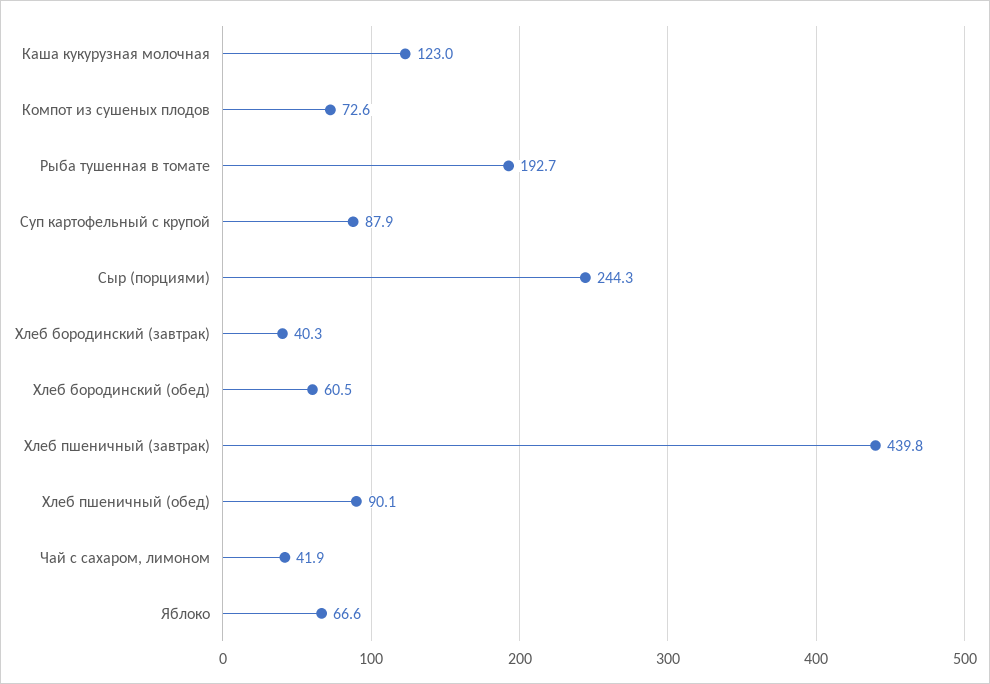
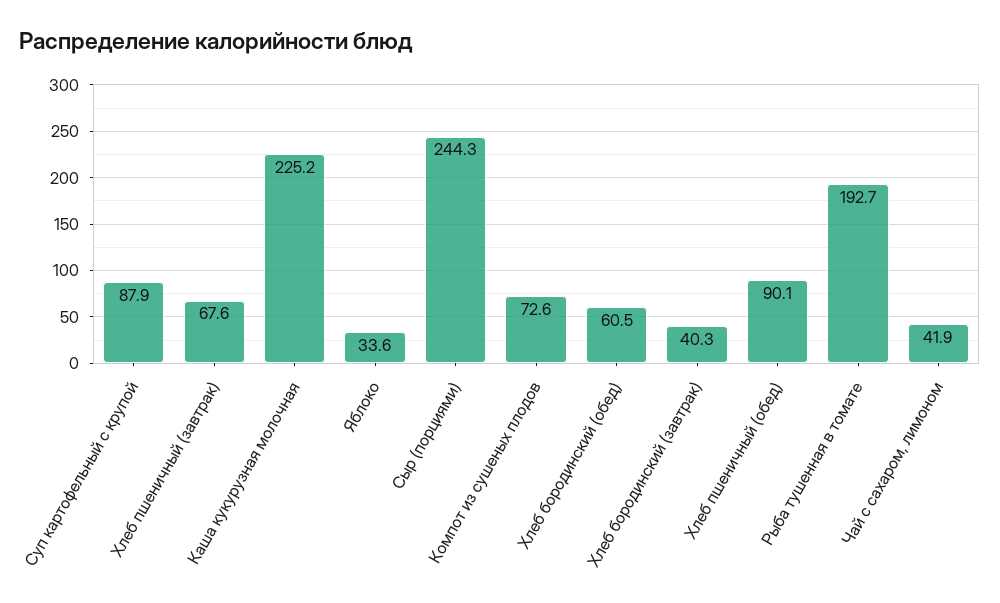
  {
-   "Каша кукурузная молочная": 123,
+   "Каша кукурузная молочная": 225.2,
    "Компот из сушеных плодов": 72.6,
    "Рыба тушенная в томате": 192.7,
    "Суп картофельный с крупой": 87.9,
    "Сыр (порциями)": 244.3,
    "Хлеб бородинский (завтрак)": 40.3,
    "Хлеб бородинский (обед)": 60.5,
-   "Хлеб пшеничный (завтрак)": 439.8,
+   "Хлеб пшеничный (завтрак)": 67.6,
    "Хлеб пшеничный (обед)": 90.1,
    "Чай с сахаром, лимоном": 41.9,
-   "Яблоко": 66.6
+   "Яблоко": 33.6
  }

